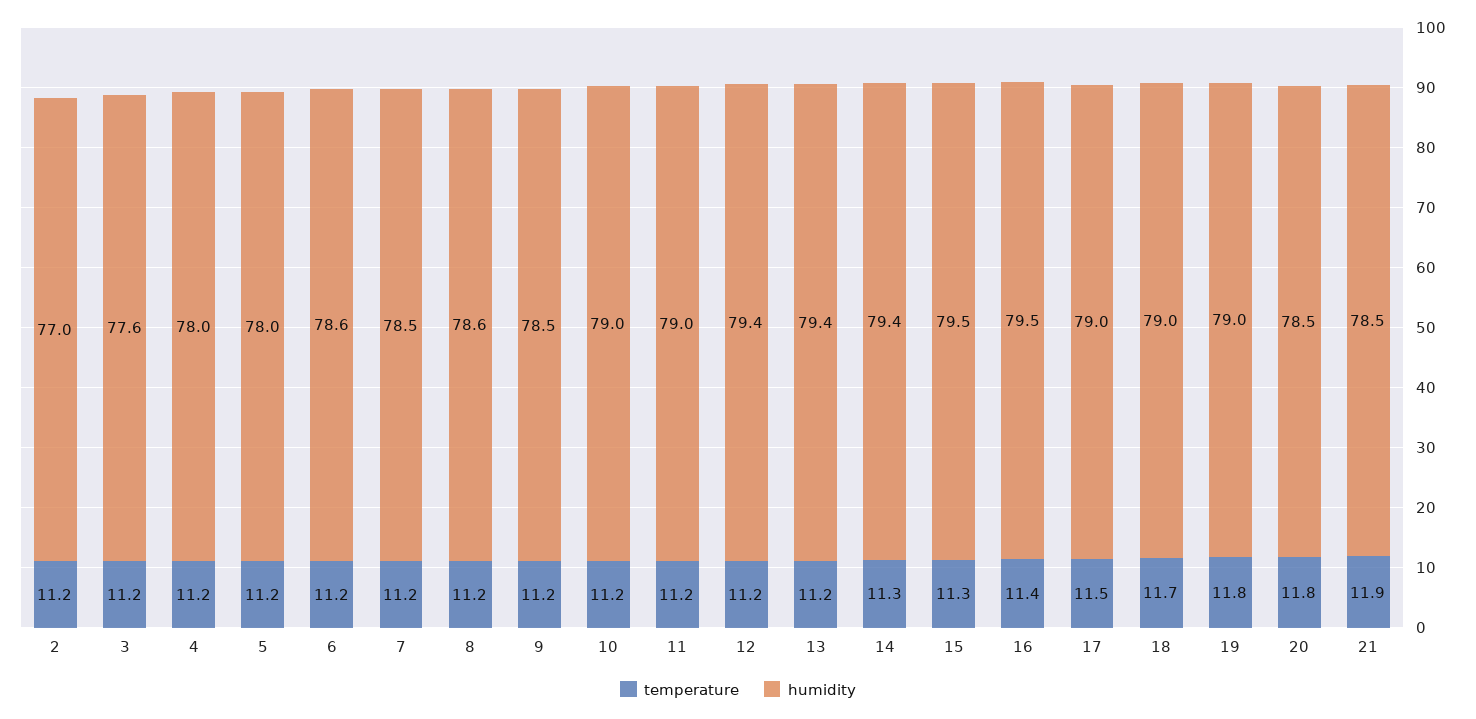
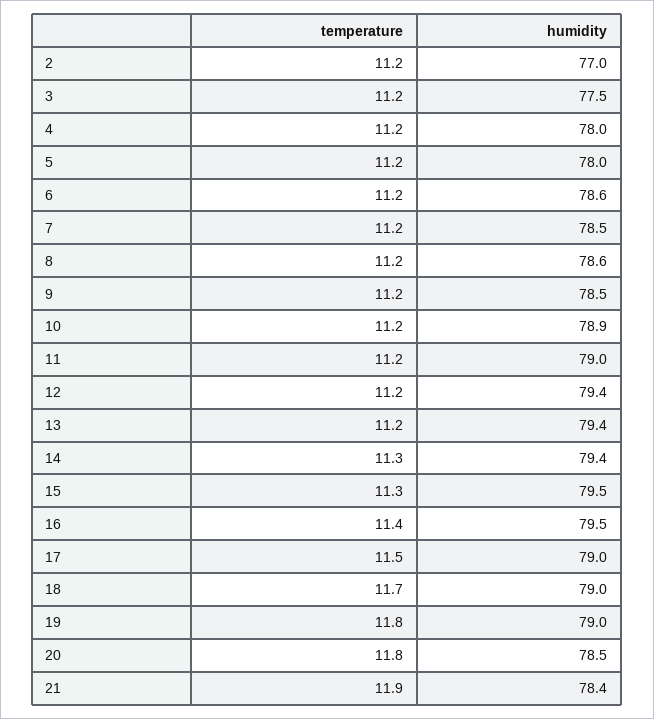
  {
    "temperature": {
      "2": 11.2,
      "3": 11.2,
      "4": 11.2,
      "5": 11.2,
      "6": 11.2,
      "7": 11.2,
      "8": 11.2,
      "9": 11.2,
      "10": 11.2,
      "11": 11.2,
      "12": 11.2,
      "13": 11.2,
      "14": 11.3,
      "15": 11.3,
      "16": 11.4,
      "17": 11.5,
      "18": 11.7,
      "19": 11.8,
      "20": 11.8,
      "21": 11.9
    },
    "humidity": {
      "2": 77,
-     "3": 77.6,
+     "3": 77.5,
      "4": 78,
      "5": 78,
      "6": 78.6,
      "7": 78.5,
      "8": 78.6,
      "9": 78.5,
-     "10": 79,
+     "10": 78.9,
      "11": 79,
      "12": 79.4,
      "13": 79.4,
      "14": 79.4,
      "15": 79.5,
      "16": 79.5,
      "17": 79,
      "18": 79,
      "19": 79,
      "20": 78.5,
-     "21": 78.5
+     "21": 78.4
    }
  }

